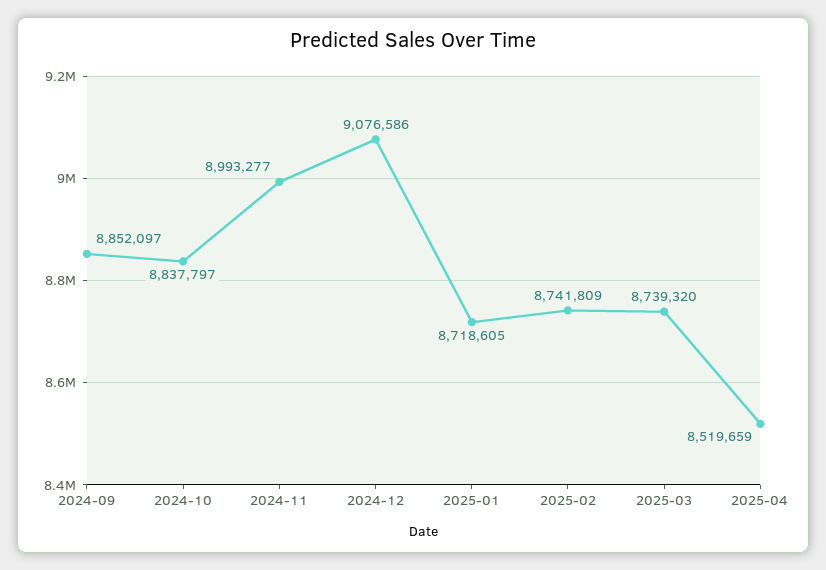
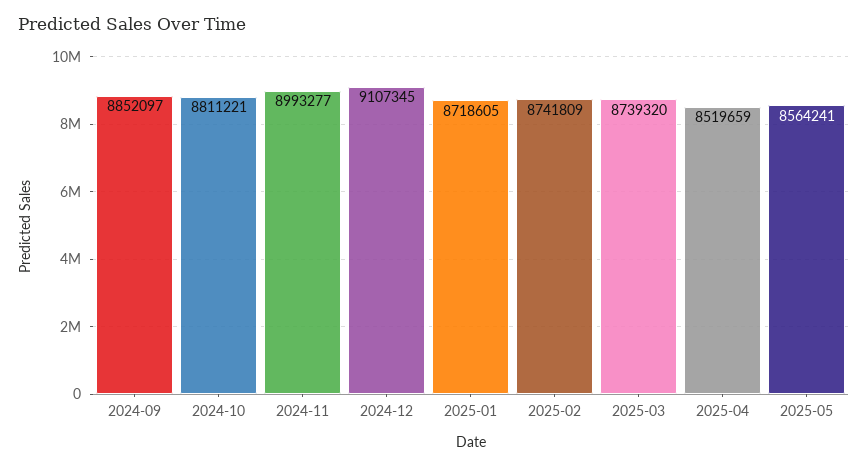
  {
    "2024-09": 8852097,
-   "2024-10": 8837797,
+   "2024-10": 8811221,
    "2024-11": 8993277,
-   "2024-12": 9076586,
+   "2024-12": 9107345,
    "2025-01": 8718605,
    "2025-02": 8741809,
    "2025-03": 8739320,
-   "2025-04": 8519659
+   "2025-04": 8519659,
+   "2025-05": 8564241
  }

